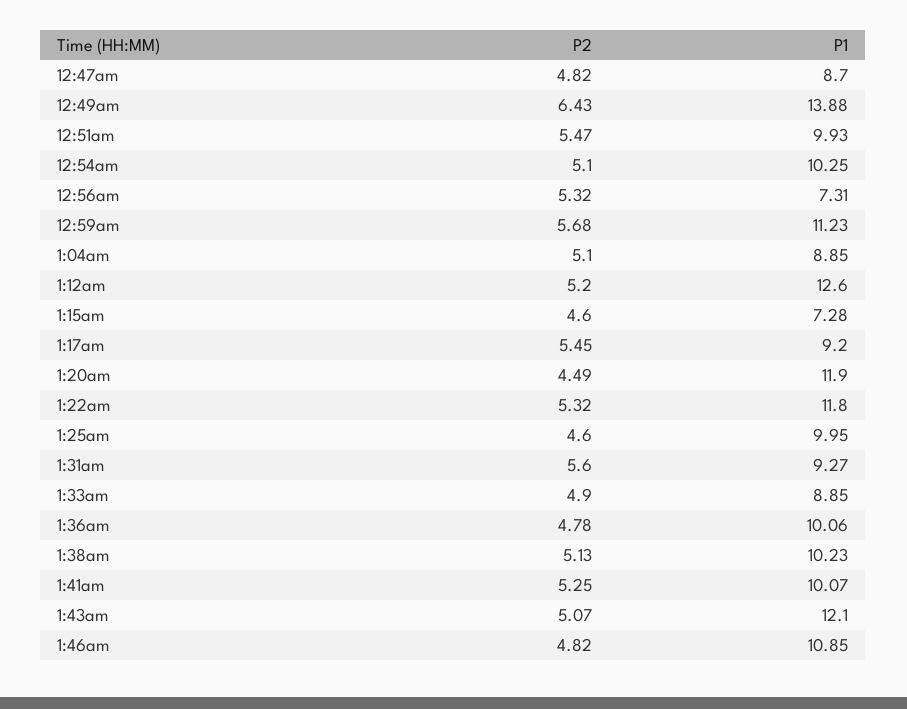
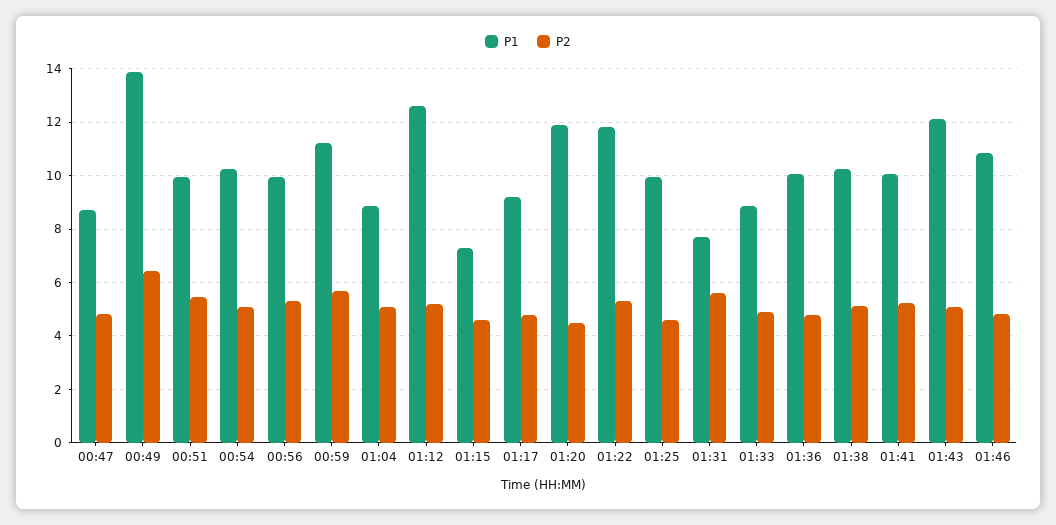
  {
    "P2": {
      "12:47am": 4.82,
      "12:49am": 6.43,
      "12:51am": 5.47,
      "12:54am": 5.1,
      "12:56am": 5.32,
      "12:59am": 5.68,
      "1:04am": 5.1,
      "1:12am": 5.2,
      "1:15am": 4.6,
-     "1:17am": 5.45,
+     "1:17am": 4.75,
      "1:20am": 4.49,
      "1:22am": 5.32,
      "1:25am": 4.6,
      "1:31am": 5.6,
      "1:33am": 4.9,
      "1:36am": 4.78,
      "1:38am": 5.13,
      "1:41am": 5.25,
      "1:43am": 5.07,
      "1:46am": 4.82
    },
    "P1": {
      "12:47am": 8.7,
      "12:49am": 13.88,
      "12:51am": 9.93,
      "12:54am": 10.25,
-     "12:56am": 7.31,
+     "12:56am": 10,
      "12:59am": 11.23,
      "1:04am": 8.85,
      "1:12am": 12.6,
      "1:15am": 7.28,
      "1:17am": 9.2,
      "1:20am": 11.9,
      "1:22am": 11.8,
      "1:25am": 9.95,
-     "1:31am": 9.27,
+     "1:31am": 7.75,
      "1:33am": 8.85,
      "1:36am": 10.06,
      "1:38am": 10.23,
      "1:41am": 10.07,
      "1:43am": 12.1,
      "1:46am": 10.85
    }
  }

